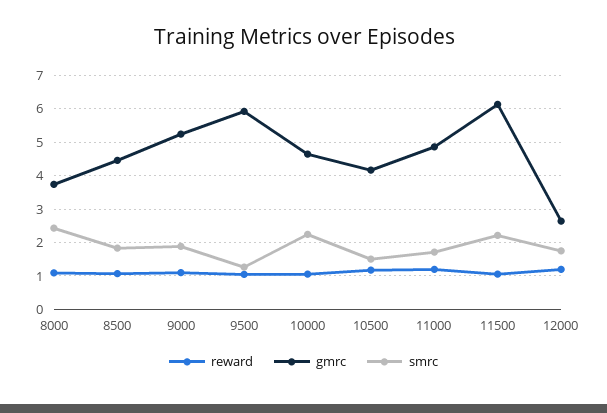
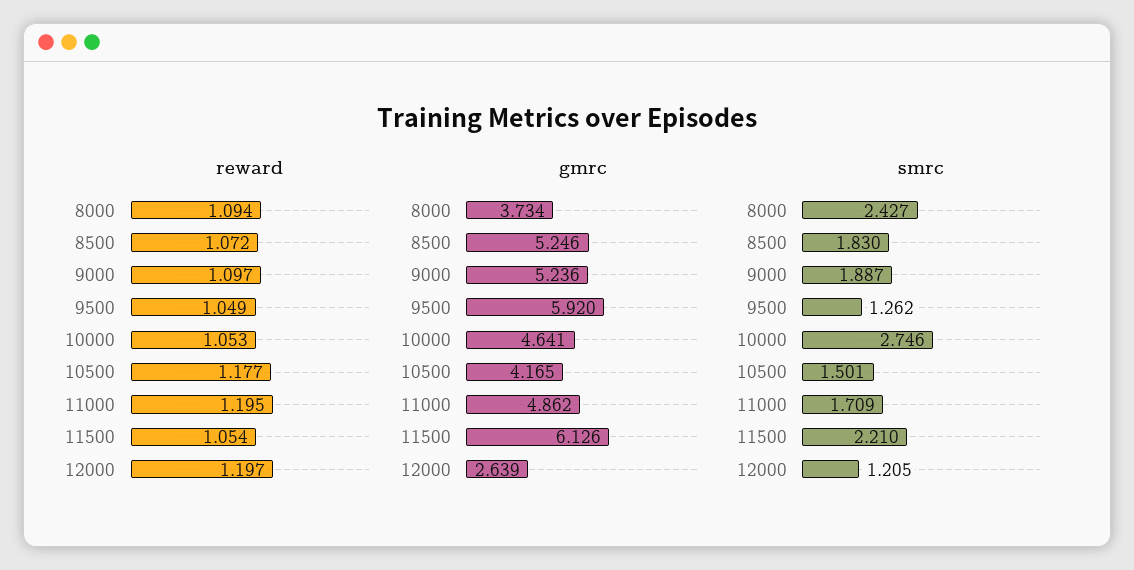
  {
    "reward": {
      "8000": 1.094,
      "8500": 1.072,
      "9000": 1.097,
      "9500": 1.049,
      "10000": 1.053,
      "10500": 1.177,
      "11000": 1.195,
      "11500": 1.054,
      "12000": 1.197
    },
    "gmrc": {
      "8000": 3.734,
-     "8500": 4.4,
+     "8500": 5.246,
      "9000": 5.236,
      "9500": 5.92,
      "10000": 4.641,
      "10500": 4.165,
      "11000": 4.862,
      "11500": 6.126,
      "12000": 2.639
    },
    "smrc": {
      "8000": 2.427,
      "8500": 1.83,
      "9000": 1.887,
      "9500": 1.262,
-     "10000": 2.2,
+     "10000": 2.746,
      "10500": 1.501,
      "11000": 1.709,
      "11500": 2.21,
-     "12000": 1.8
+     "12000": 1.205
    }
  }

